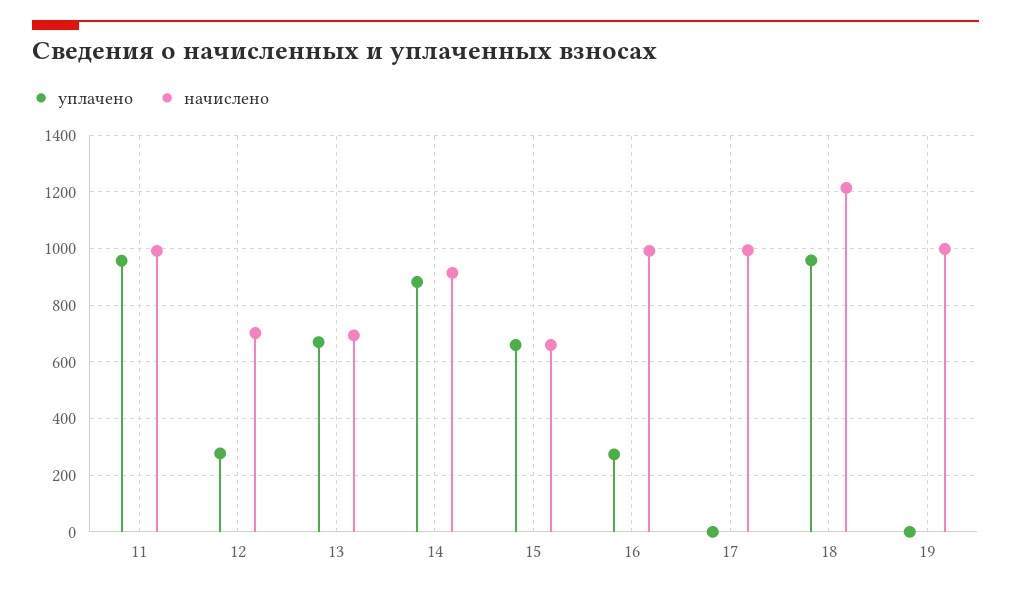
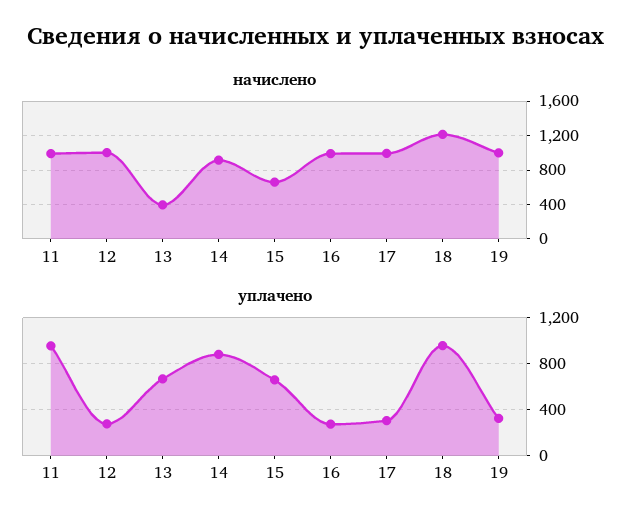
  {
    "уплачено": {
      "11": 950,
      "12": 275,
      "13": 675,
      "14": 875,
      "15": 650,
      "16": 275,
-     "17": 0,
+     "17": 300,
      "18": 950,
-     "19": 0
+     "19": 300
    },
    "начислено": {
      "11": 1000,
-     "12": 700,
+     "12": 1000,
-     "13": 700,
+     "13": 400,
      "14": 925,
      "15": 650,
      "16": 1000,
      "17": 1000,
      "18": 1225,
      "19": 1000
    }
  }

